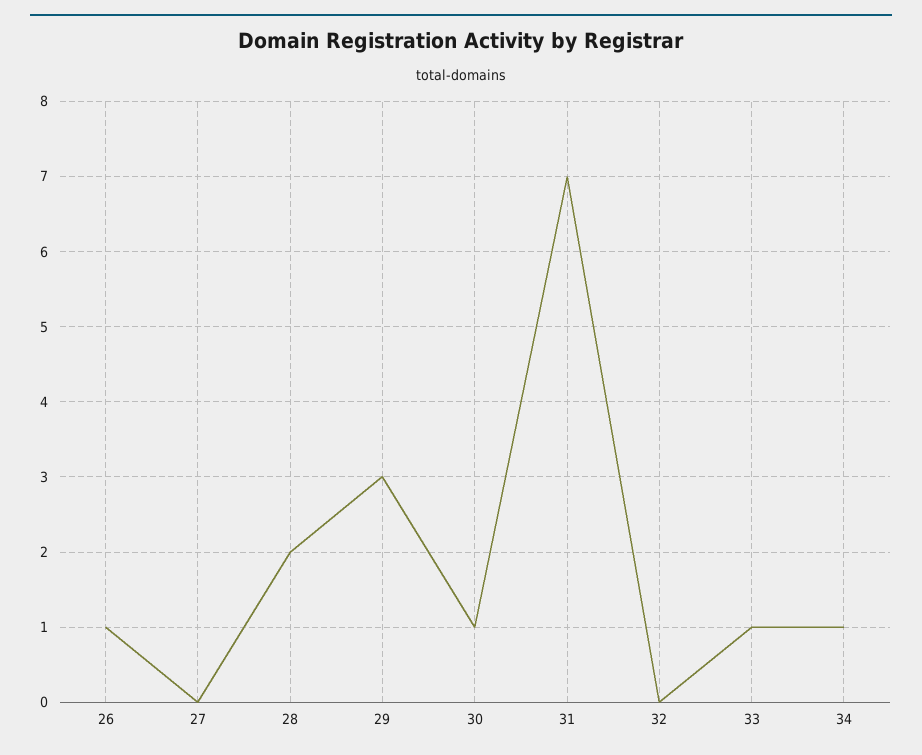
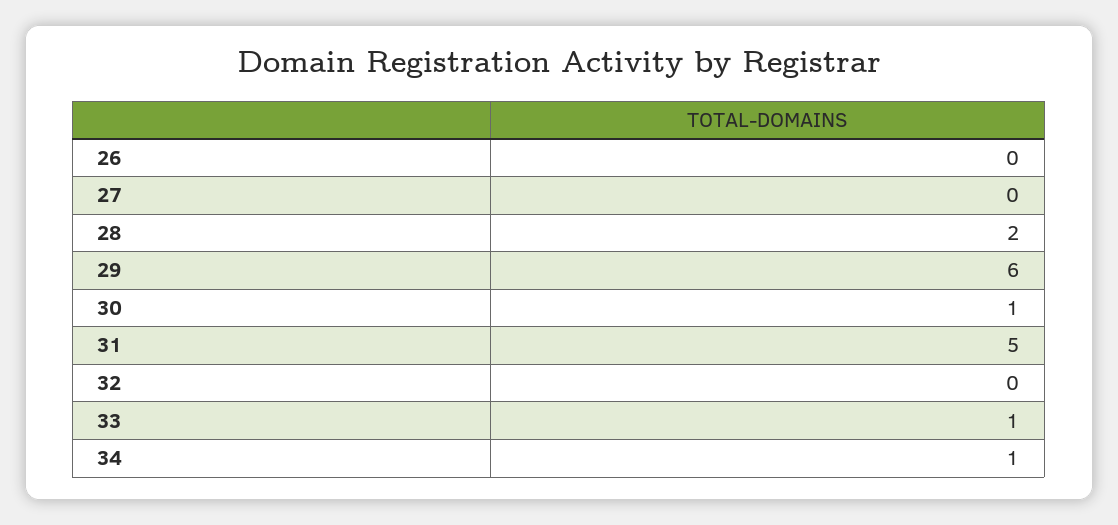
  {
-   "26": 1,
+   "26": 0,
    "27": 0,
    "28": 2,
-   "29": 3,
+   "29": 6,
    "30": 1,
-   "31": 7,
+   "31": 5,
    "32": 0,
    "33": 1,
    "34": 1
  }

